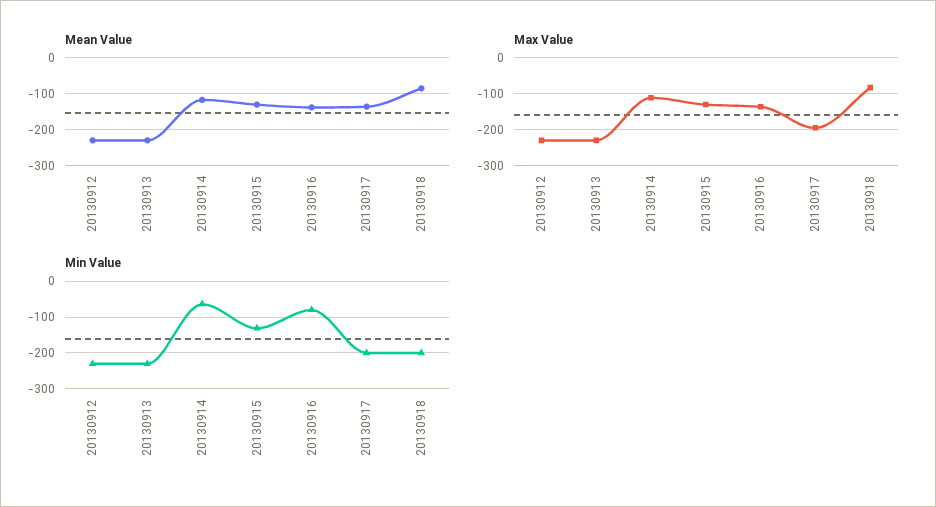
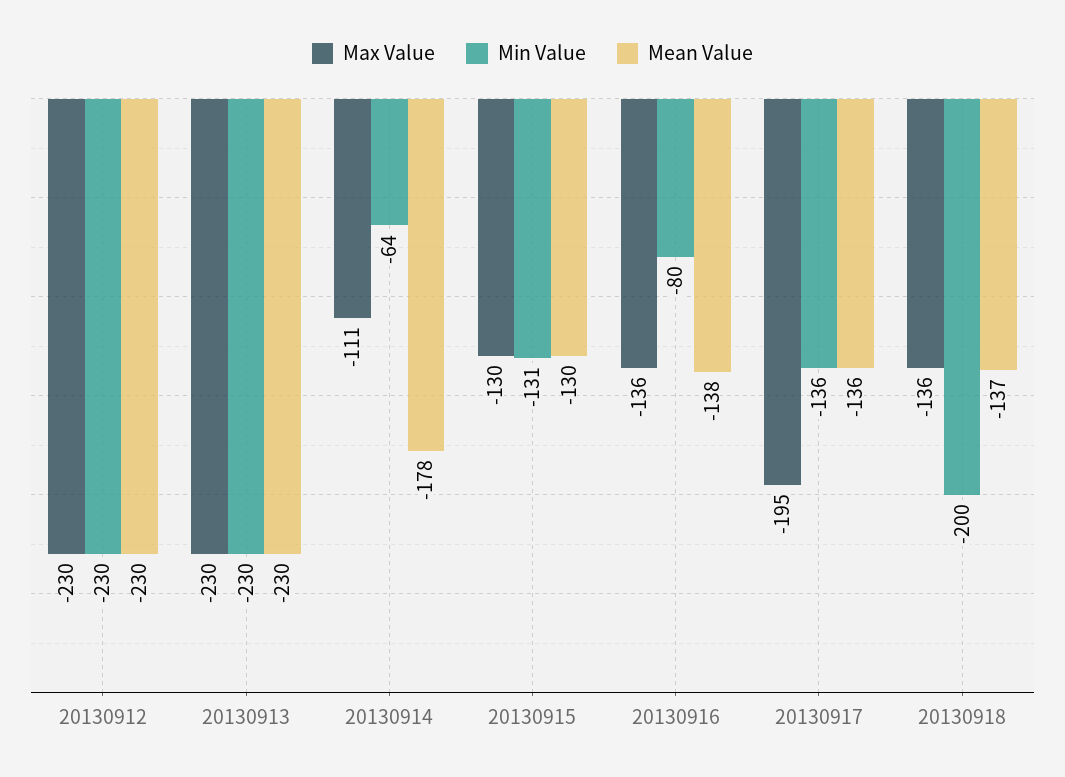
  {
    "Mean Value": {
      "20130912": -230,
      "20130913": -230,
-     "20130914": -120,
+     "20130914": -178,
      "20130915": -130,
      "20130916": -138,
      "20130917": -136,
-     "20130918": -80
+     "20130918": -137
    },
    "Max Value": {
      "20130912": -230,
      "20130913": -230,
      "20130914": -111,
      "20130915": -130,
      "20130916": -136,
      "20130917": -195,
-     "20130918": -80
+     "20130918": -136
    },
    "Min Value": {
      "20130912": -230,
      "20130913": -230,
      "20130914": -64,
      "20130915": -131,
      "20130916": -80,
-     "20130917": -200,
+     "20130917": -136,
      "20130918": -200
    }
  }

